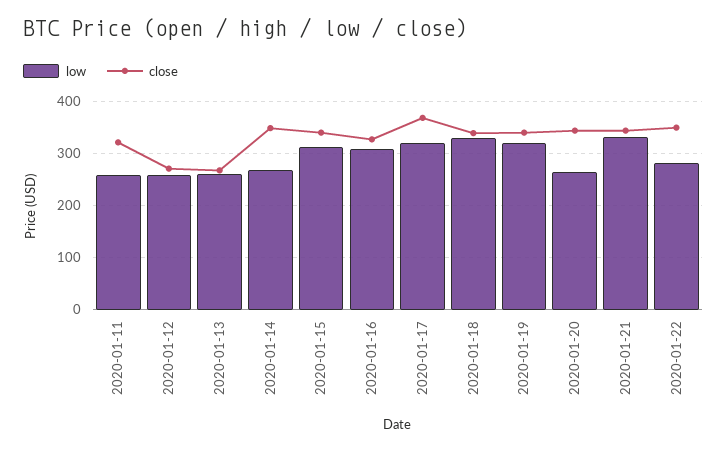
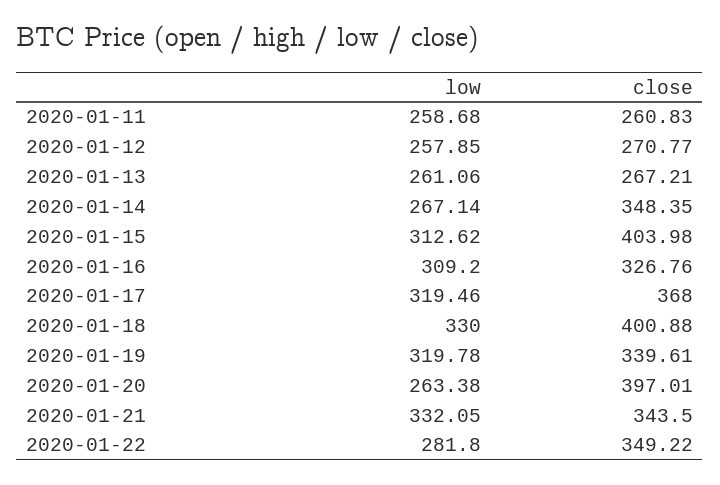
  {
    "low": {
      "2020-01-11": 258.68,
      "2020-01-12": 257.85,
      "2020-01-13": 261.06,
      "2020-01-14": 267.14,
      "2020-01-15": 312.62,
      "2020-01-16": 309.2,
      "2020-01-17": 319.46,
      "2020-01-18": 330,
      "2020-01-19": 319.78,
      "2020-01-20": 263.38,
      "2020-01-21": 332.05,
      "2020-01-22": 281.8
    },
    "close": {
-     "2020-01-11": 320,
+     "2020-01-11": 260.83,
      "2020-01-12": 270.77,
      "2020-01-13": 267.21,
      "2020-01-14": 348.35,
-     "2020-01-15": 340,
+     "2020-01-15": 403.98,
      "2020-01-16": 326.76,
      "2020-01-17": 368,
-     "2020-01-18": 340,
+     "2020-01-18": 400.88,
      "2020-01-19": 339.61,
-     "2020-01-20": 340,
+     "2020-01-20": 397.01,
      "2020-01-21": 343.5,
      "2020-01-22": 349.22
    }
  }

